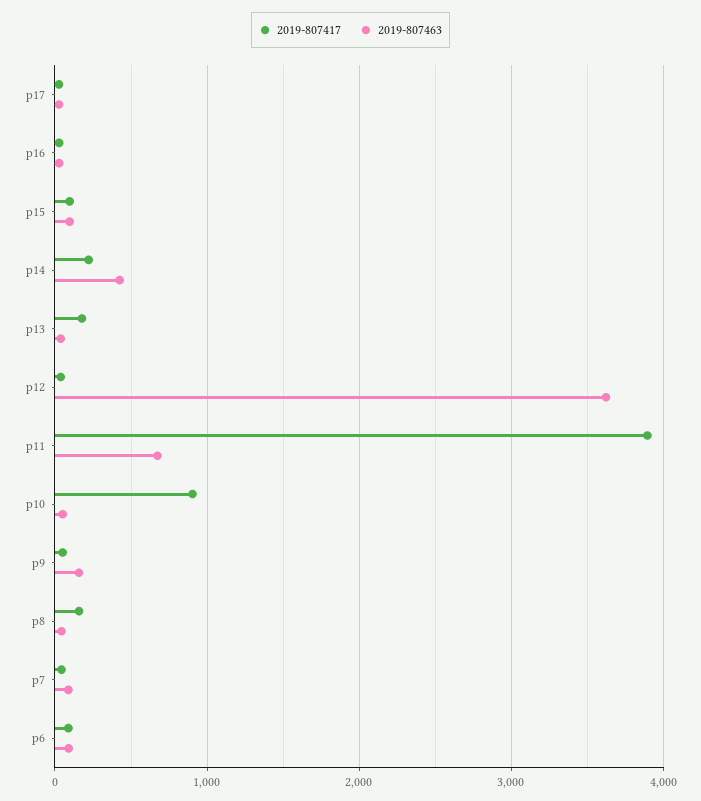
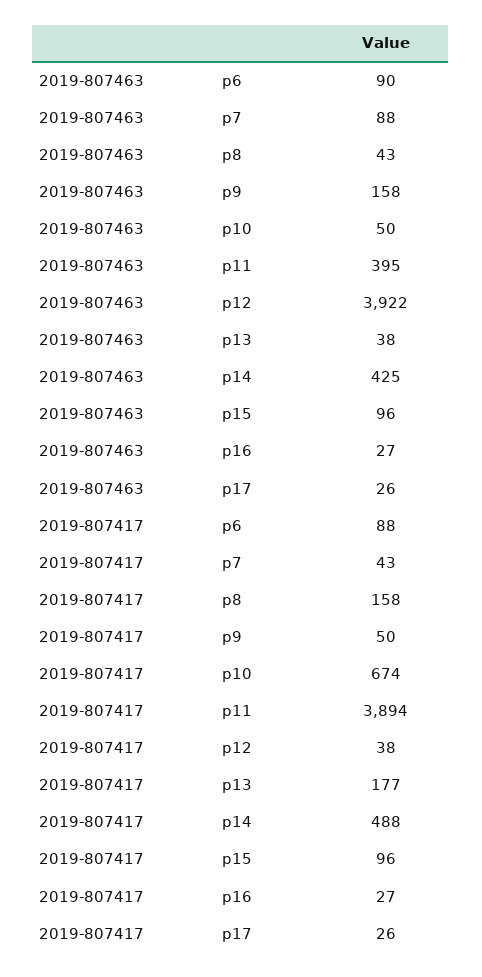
  {
    "2019-807417": {
      "p17": 26,
      "p16": 27,
      "p15": 96,
-     "p14": 200,
+     "p14": 488,
      "p13": 177,
      "p12": 38,
      "p11": 3894,
-     "p10": 900,
+     "p10": 674,
      "p9": 50,
      "p8": 158,
      "p7": 43,
      "p6": 88
    },
    "2019-807463": {
      "p17": 26,
      "p16": 27,
      "p15": 96,
      "p14": 425,
      "p13": 38,
-     "p12": 3600,
+     "p12": 3922,
-     "p11": 700,
+     "p11": 395,
      "p10": 50,
      "p9": 158,
      "p8": 43,
      "p7": 88,
      "p6": 90
    }
  }

